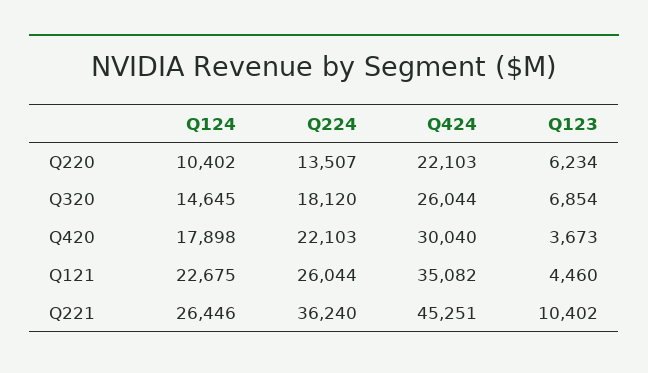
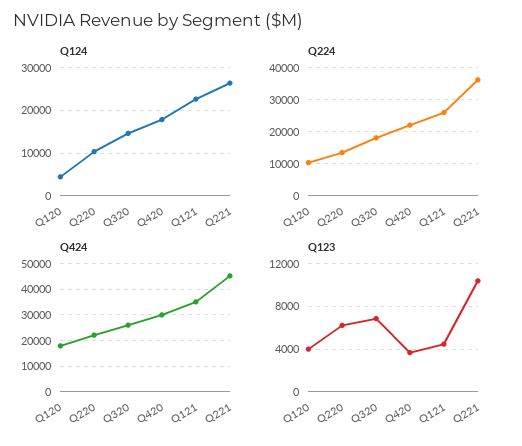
  {
    "Q124": {
      "Q220": 10402,
      "Q320": 14645,
      "Q420": 17898,
      "Q121": 22675,
-     "Q221": 26446
+     "Q221": 26446,
+     "Q120": 4000
    },
    "Q224": {
      "Q220": 13507,
      "Q320": 18120,
      "Q420": 22103,
      "Q121": 26044,
-     "Q221": 36240
+     "Q221": 36240,
+     "Q120": 10000
    },
    "Q424": {
      "Q220": 22103,
      "Q320": 26044,
      "Q420": 30040,
      "Q121": 35082,
-     "Q221": 45251
+     "Q221": 45251,
+     "Q120": 17500
    },
    "Q123": {
      "Q220": 6234,
      "Q320": 6854,
      "Q420": 3673,
      "Q121": 4460,
-     "Q221": 10402
+     "Q221": 10402,
+     "Q120": 4000
    }
  }

